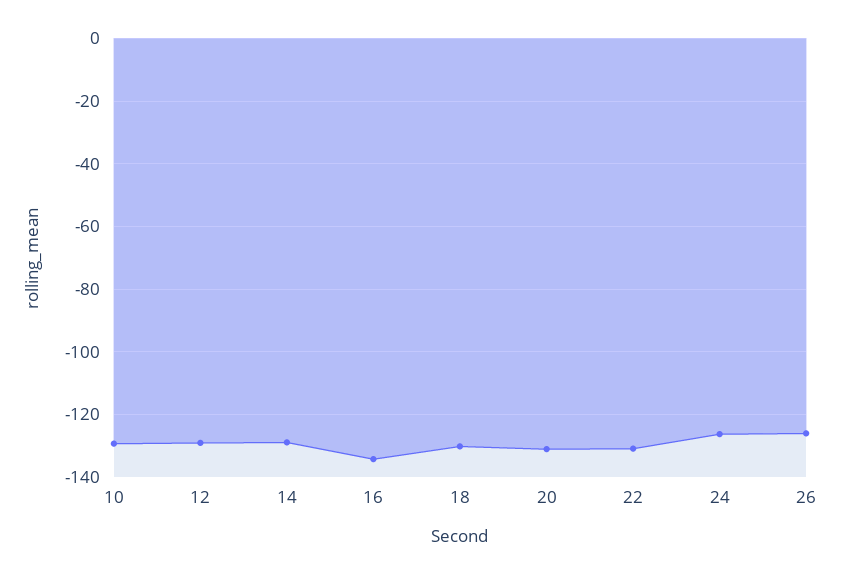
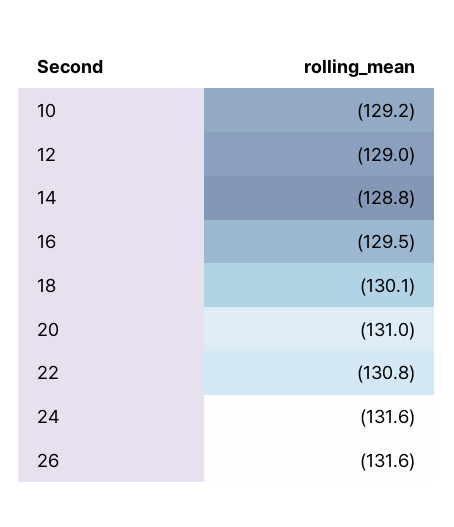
  {
    "10": -129.2,
    "12": -129,
    "14": -128.8,
-   "16": -134,
+   "16": -129.5,
    "18": -130.1,
    "20": -131,
    "22": -130.8,
-   "24": -126,
+   "24": -131.6,
-   "26": -126
+   "26": -131.6
  }

